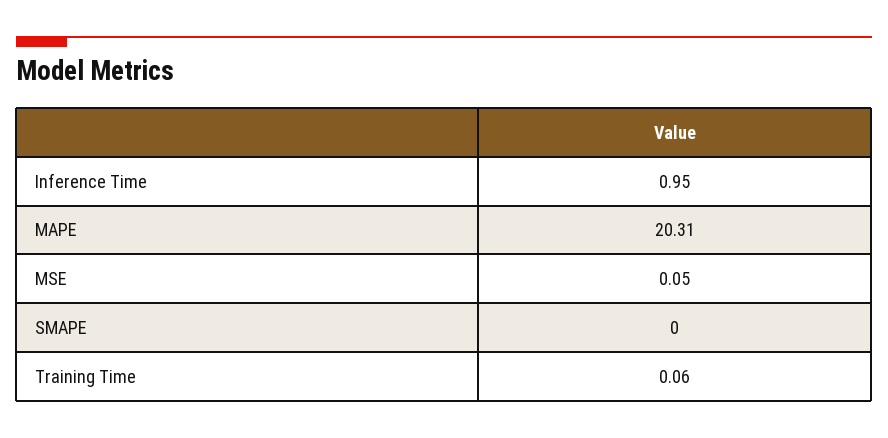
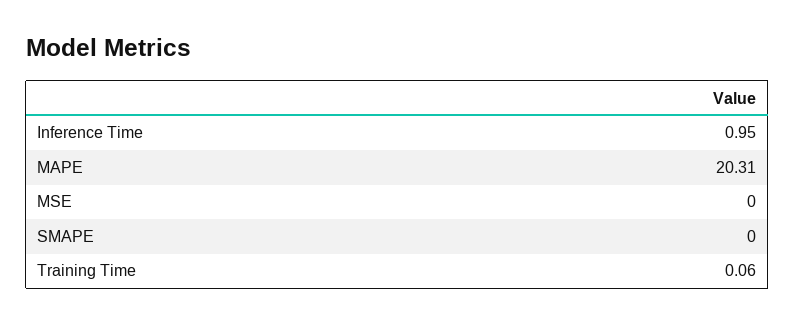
  {
    "Inference Time": 0.95,
    "MAPE": 20.31,
-   "MSE": 0.05,
+   "MSE": 0,
    "SMAPE": 0,
    "Training Time": 0.06
  }

